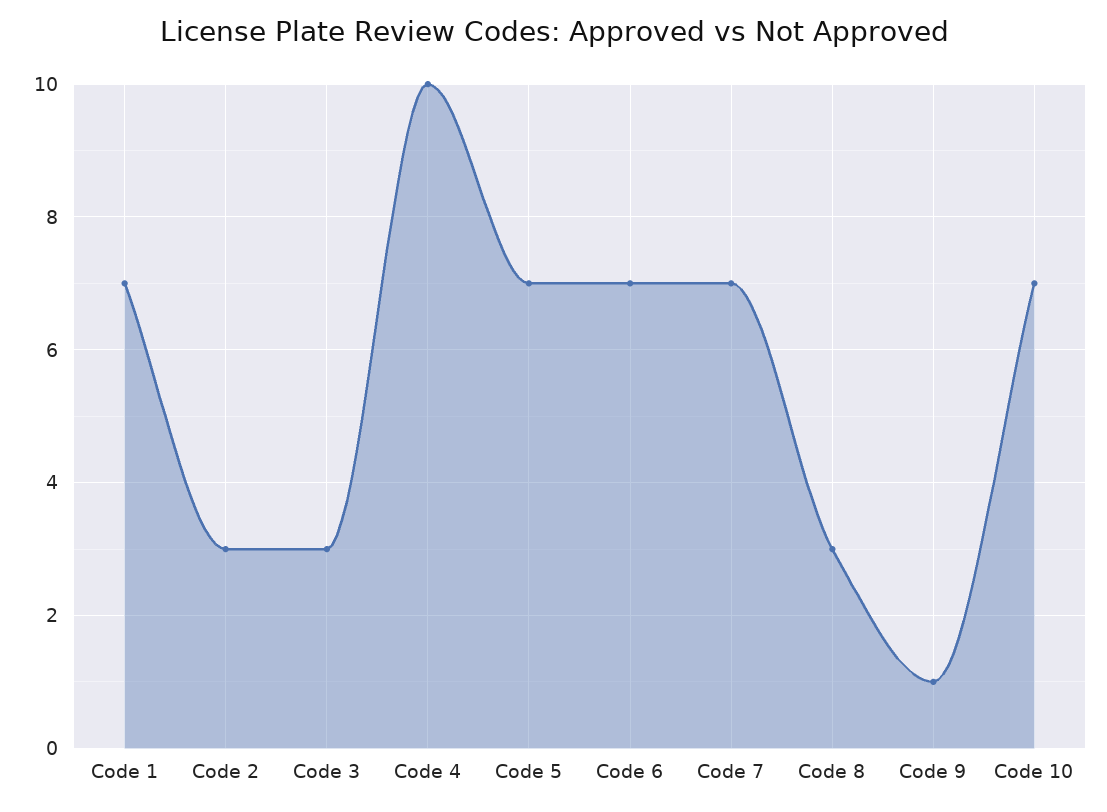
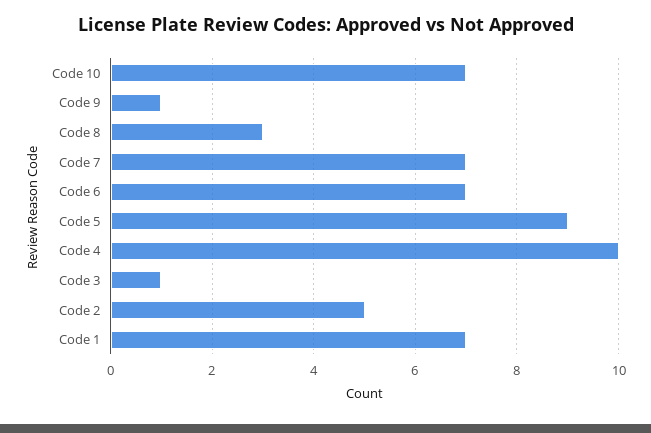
  {
    "Code 1": 7,
-   "Code 2": 3,
+   "Code 2": 5,
-   "Code 3": 3,
+   "Code 3": 1,
    "Code 4": 10,
-   "Code 5": 7,
+   "Code 5": 9,
    "Code 6": 7,
    "Code 7": 7,
    "Code 8": 3,
    "Code 9": 1,
    "Code 10": 7
  }

